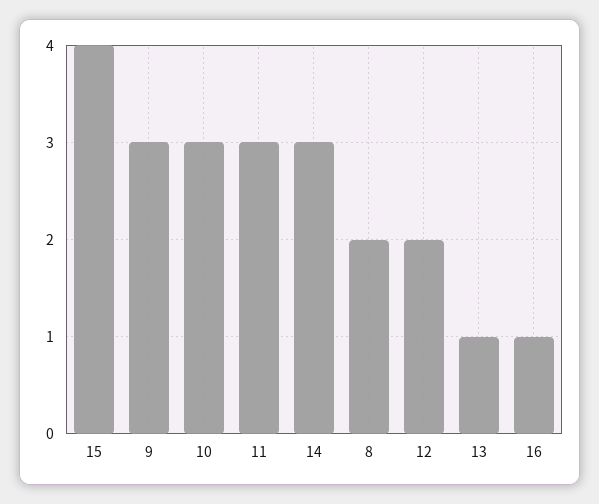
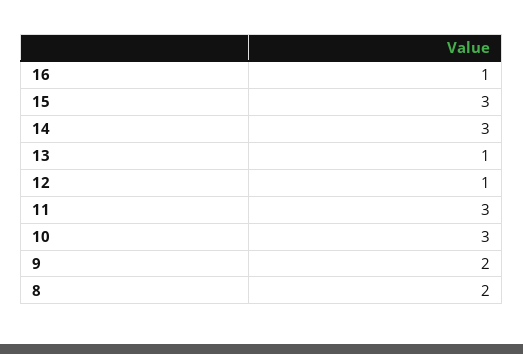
  {
-   "15": 4,
+   "15": 3,
-   "9": 3,
+   "9": 2,
    "10": 3,
    "11": 3,
    "14": 3,
    "8": 2,
-   "12": 2,
+   "12": 1,
    "13": 1,
    "16": 1
  }

